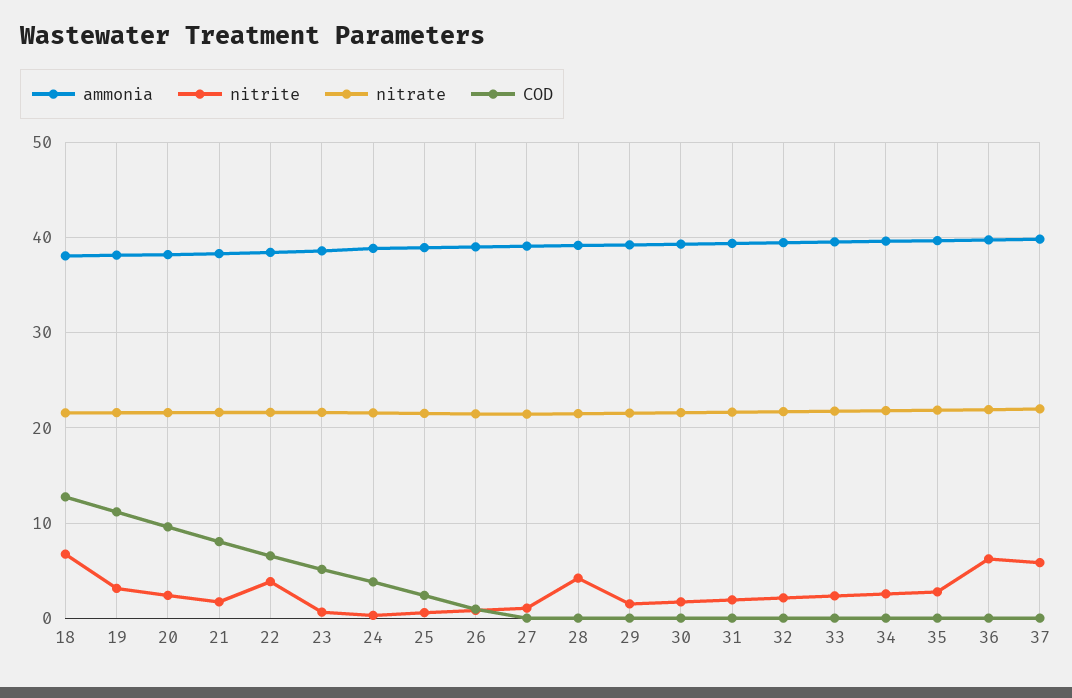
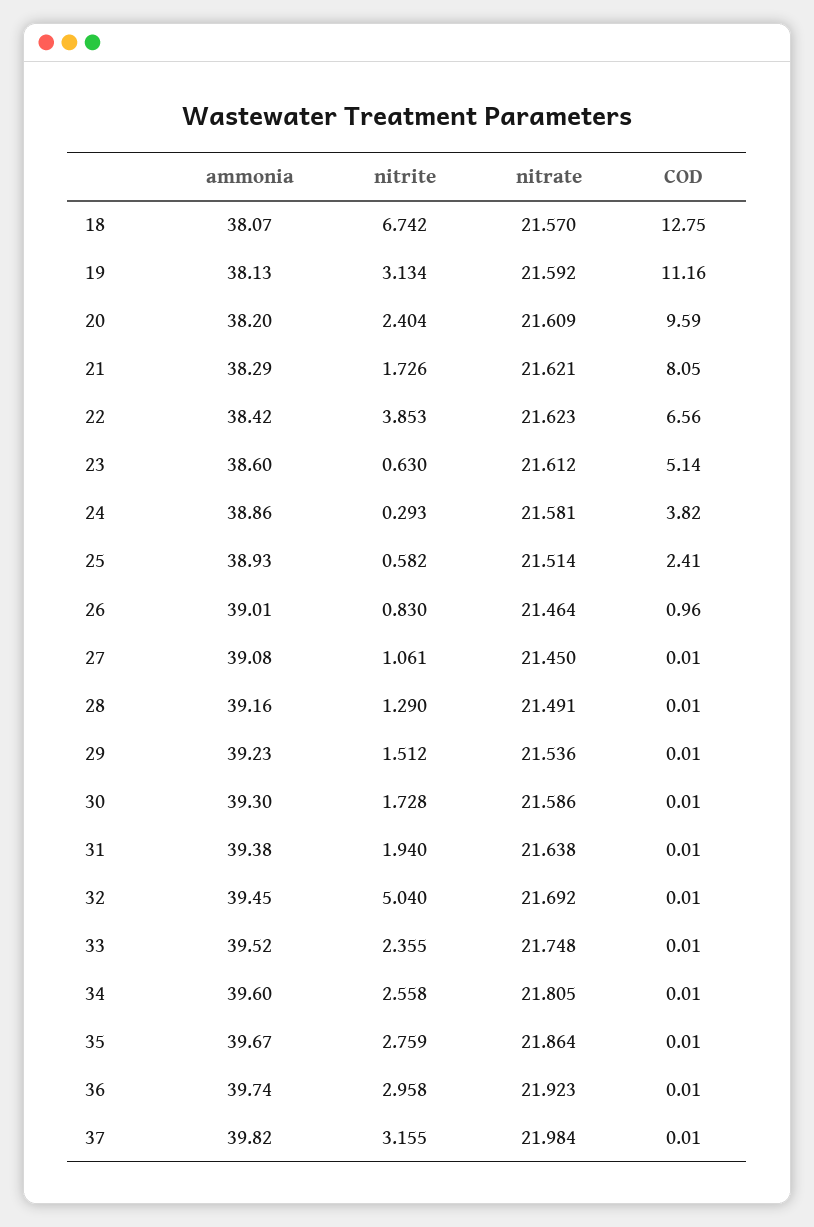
  {
    "ammonia": {
      "18": 38.07,
      "19": 38.13,
      "20": 38.2,
      "21": 38.29,
      "22": 38.42,
      "23": 38.6,
      "24": 38.86,
      "25": 38.93,
      "26": 39.01,
      "27": 39.08,
      "28": 39.16,
      "29": 39.23,
      "30": 39.3,
      "31": 39.38,
      "32": 39.45,
      "33": 39.52,
      "34": 39.6,
      "35": 39.67,
      "36": 39.74,
      "37": 39.82
    },
    "nitrite": {
      "18": 6.742,
      "19": 3.134,
      "20": 2.404,
      "21": 1.726,
      "22": 3.853,
      "23": 0.63,
      "24": 0.293,
      "25": 0.582,
      "26": 0.83,
      "27": 1.061,
-     "28": 4,
+     "28": 1.29,
      "29": 1.512,
      "30": 1.728,
      "31": 1.94,
-     "32": 2,
+     "32": 5.04,
      "33": 2.355,
      "34": 2.558,
      "35": 2.759,
-     "36": 6,
+     "36": 2.958,
-     "37": 6
+     "37": 3.155
    },
    "nitrate": {
      "18": 21.57,
      "19": 21.592,
      "20": 21.609,
      "21": 21.621,
      "22": 21.623,
      "23": 21.612,
      "24": 21.581,
      "25": 21.514,
      "26": 21.464,
      "27": 21.45,
      "28": 21.491,
      "29": 21.536,
      "30": 21.586,
      "31": 21.638,
      "32": 21.692,
      "33": 21.748,
      "34": 21.805,
      "35": 21.864,
      "36": 21.923,
      "37": 21.984
    },
    "COD": {
      "18": 12.75,
      "19": 11.16,
      "20": 9.59,
      "21": 8.05,
      "22": 6.56,
      "23": 5.14,
      "24": 3.82,
      "25": 2.41,
      "26": 0.96,
      "27": 0.01,
      "28": 0.01,
      "29": 0.01,
      "30": 0.01,
      "31": 0.01,
      "32": 0.01,
      "33": 0.01,
      "34": 0.01,
      "35": 0.01,
      "36": 0.01,
      "37": 0.01
    }
  }

